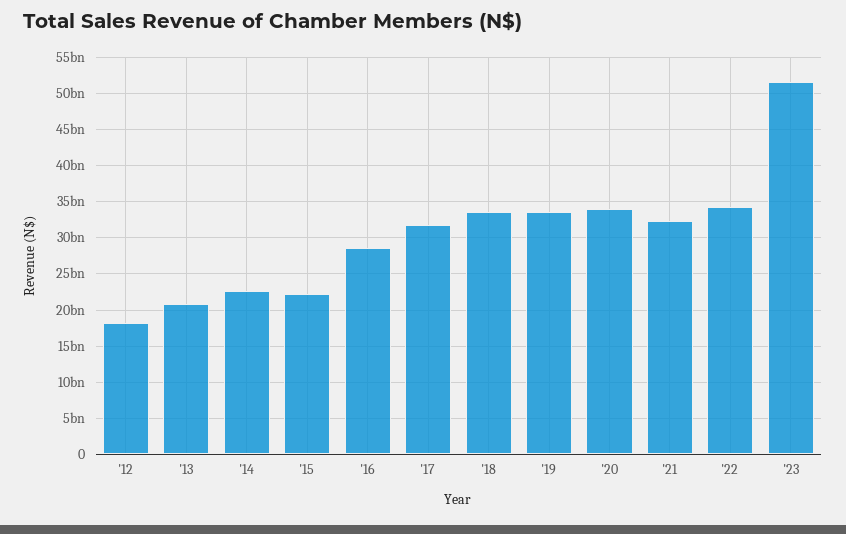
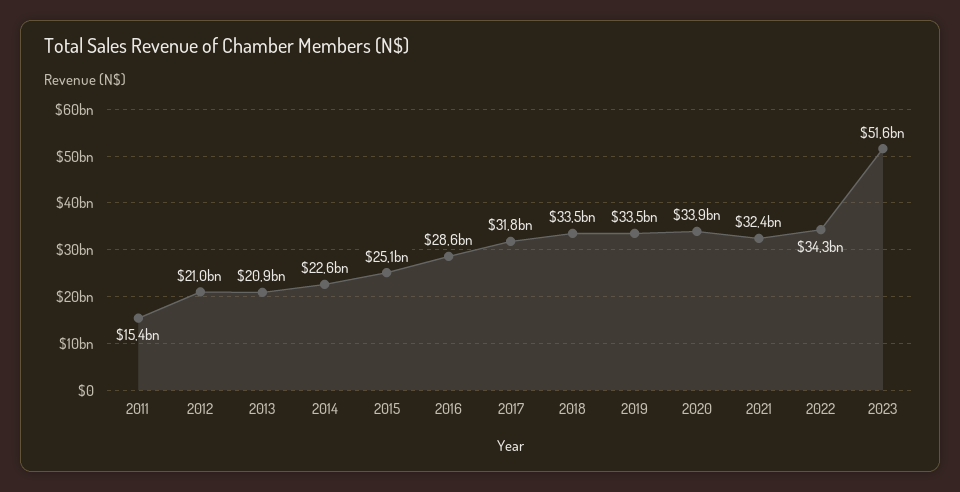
  {
-   "'12": 18000000000,
+   "'12": 21000000000,
    "'13": 20900000000,
    "'14": 22600000000,
-   "'15": 22000000000,
+   "'15": 25100000000,
    "'16": 28600000000,
    "'17": 31800000000,
    "'18": 33500000000,
    "'19": 33500000000,
    "'20": 33900000000,
    "'21": 32400000000,
    "'22": 34300000000,
-   "'23": 51600000000
+   "'23": 51600000000,
+   "2011": 15400000000
  }

